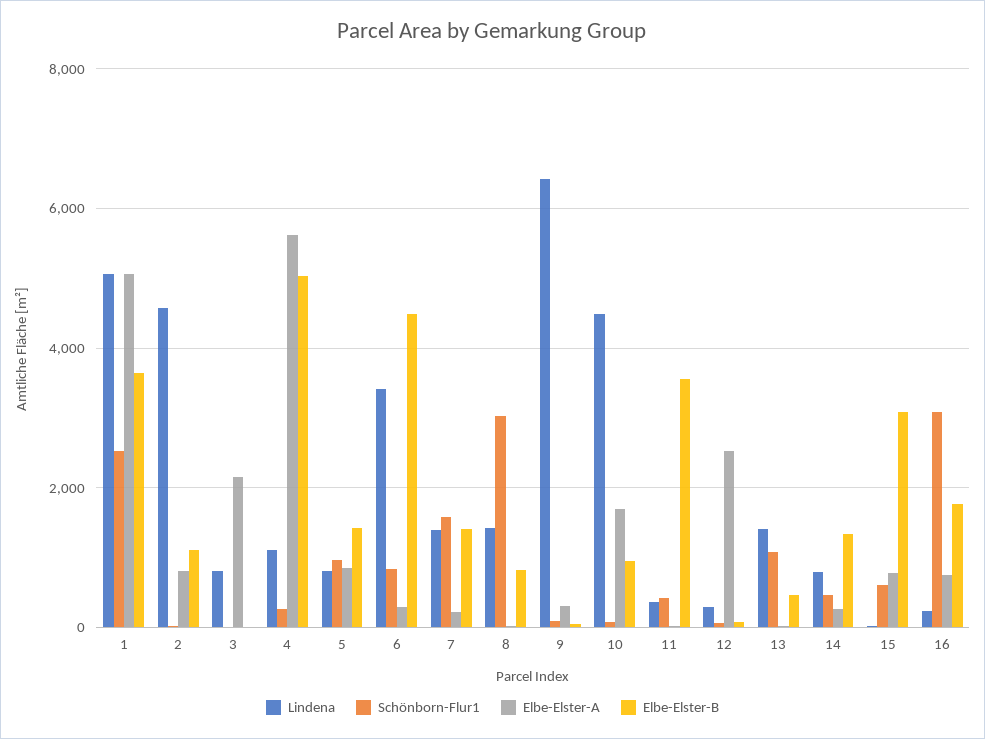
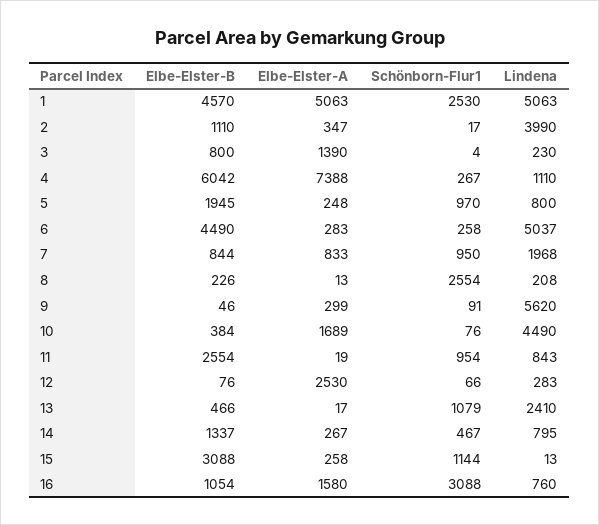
  {
    "Lindena": {
      "1": 5063,
-     "2": 4600,
+     "2": 3990,
-     "3": 800,
+     "3": 230,
      "4": 1110,
      "5": 800,
-     "6": 3400,
+     "6": 5037,
-     "7": 1400,
+     "7": 1968,
-     "8": 1400,
+     "8": 208,
-     "9": 6400,
+     "9": 5620,
      "10": 4490,
-     "11": 400,
+     "11": 843,
      "12": 283,
-     "13": 1400,
+     "13": 2410,
      "14": 795,
      "15": 13,
-     "16": 200
+     "16": 760
    },
    "Schönborn-Flur1": {
      "1": 2530,
      "2": 17,
      "3": 4,
      "4": 267,
      "5": 970,
-     "6": 800,
+     "6": 258,
-     "7": 1600,
+     "7": 950,
-     "8": 3000,
+     "8": 2554,
      "9": 91,
      "10": 76,
-     "11": 400,
+     "11": 954,
      "12": 66,
      "13": 1079,
      "14": 467,
-     "15": 600,
+     "15": 1144,
      "16": 3088
    },
    "Elbe-Elster-A": {
      "1": 5063,
-     "2": 800,
+     "2": 347,
-     "3": 2200,
+     "3": 1390,
-     "4": 5600,
+     "4": 7388,
-     "5": 800,
+     "5": 248,
      "6": 283,
-     "7": 200,
+     "7": 833,
      "8": 13,
      "9": 299,
      "10": 1689,
      "11": 19,
      "12": 2530,
      "13": 17,
      "14": 267,
-     "15": 800,
+     "15": 258,
-     "16": 800
+     "16": 1580
    },
    "Elbe-Elster-B": {
-     "1": 3600,
+     "1": 4570,
      "2": 1110,
-     "3": 0,
+     "3": 800,
-     "4": 5000,
+     "4": 6042,
-     "5": 1400,
+     "5": 1945,
      "6": 4490,
-     "7": 1400,
+     "7": 844,
-     "8": 800,
+     "8": 226,
      "9": 46,
-     "10": 1000,
+     "10": 384,
-     "11": 3600,
+     "11": 2554,
      "12": 76,
      "13": 466,
      "14": 1337,
      "15": 3088,
-     "16": 1800
+     "16": 1054
    }
  }

